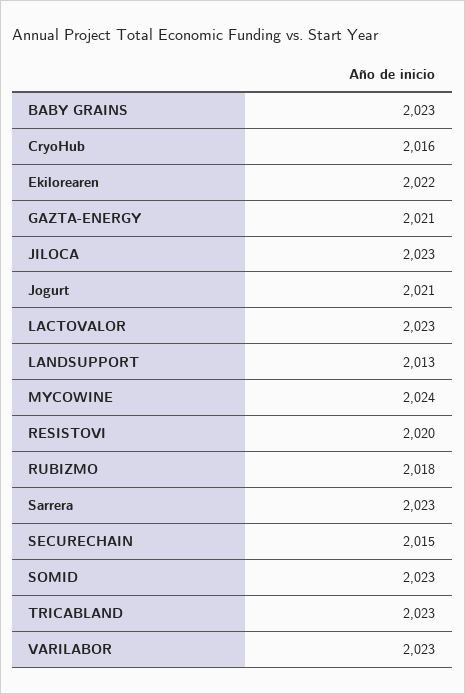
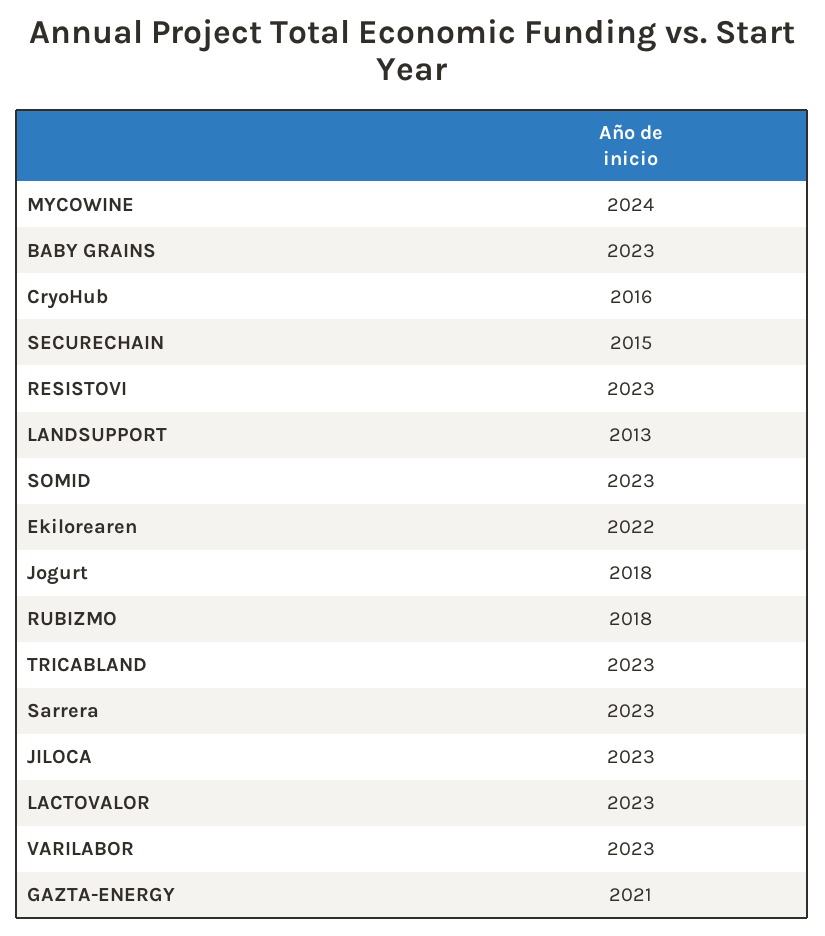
  {
    "BABY GRAINS": 2023,
    "CryoHub": 2016,
    "Ekilorearen": 2022,
    "GAZTA-ENERGY": 2021,
    "JILOCA": 2023,
-   "Jogurt": 2021,
+   "Jogurt": 2018,
    "LACTOVALOR": 2023,
    "LANDSUPPORT": 2013,
    "MYCOWINE": 2024,
-   "RESISTOVI": 2020,
+   "RESISTOVI": 2023,
    "RUBIZMO": 2018,
    "Sarrera": 2023,
    "SECURECHAIN": 2015,
    "SOMID": 2023,
    "TRICABLAND": 2023,
    "VARILABOR": 2023
  }

